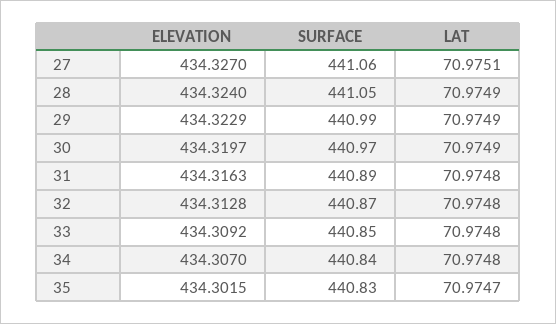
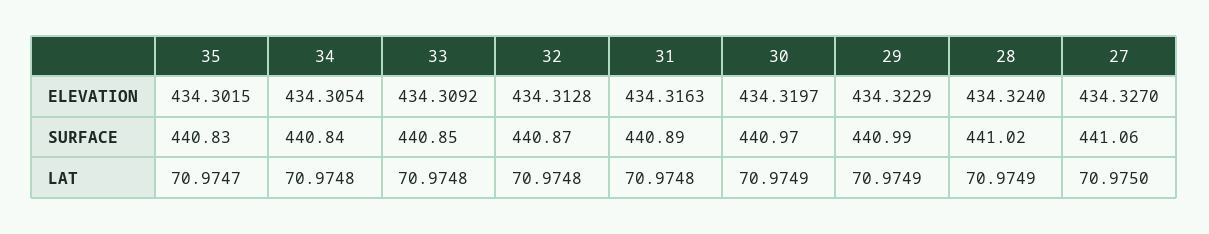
  {
    "ELEVATION": {
      "27": 434.327,
      "28": 434.324,
      "29": 434.3229,
      "30": 434.3197,
      "31": 434.3163,
      "32": 434.3128,
      "33": 434.3092,
-     "34": 434.307,
+     "34": 434.3054,
      "35": 434.3015
    },
    "SURFACE": {
      "27": 441.06,
-     "28": 441.05,
+     "28": 441.02,
      "29": 440.99,
      "30": 440.97,
      "31": 440.89,
      "32": 440.87,
      "33": 440.85,
      "34": 440.84,
      "35": 440.83
    },
    "LAT": {
-     "27": 70.9751,
+     "27": 70.975,
      "28": 70.9749,
      "29": 70.9749,
      "30": 70.9749,
      "31": 70.9748,
      "32": 70.9748,
      "33": 70.9748,
      "34": 70.9748,
      "35": 70.9747
    }
  }

